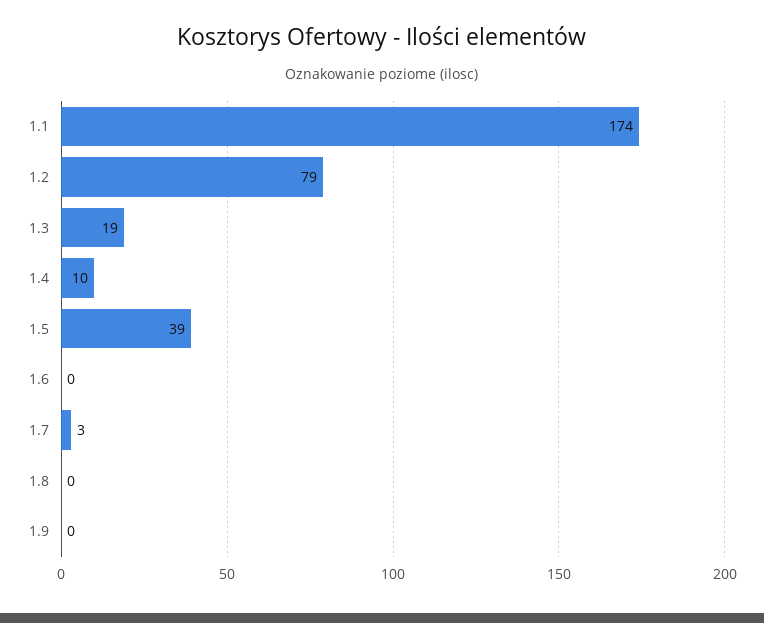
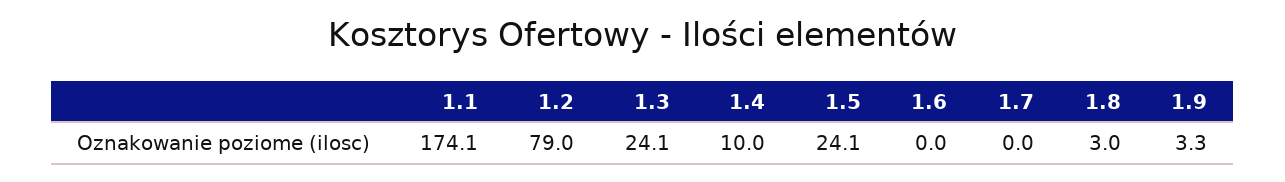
  {
    "1.1": 174.1,
    "1.2": 79,
-   "1.3": 19,
+   "1.3": 24.1,
    "1.4": 10,
-   "1.5": 39,
+   "1.5": 24.1,
    "1.6": 0,
-   "1.7": 3,
+   "1.7": 0,
-   "1.8": 0,
+   "1.8": 3,
-   "1.9": 0
+   "1.9": 3.3
  }

